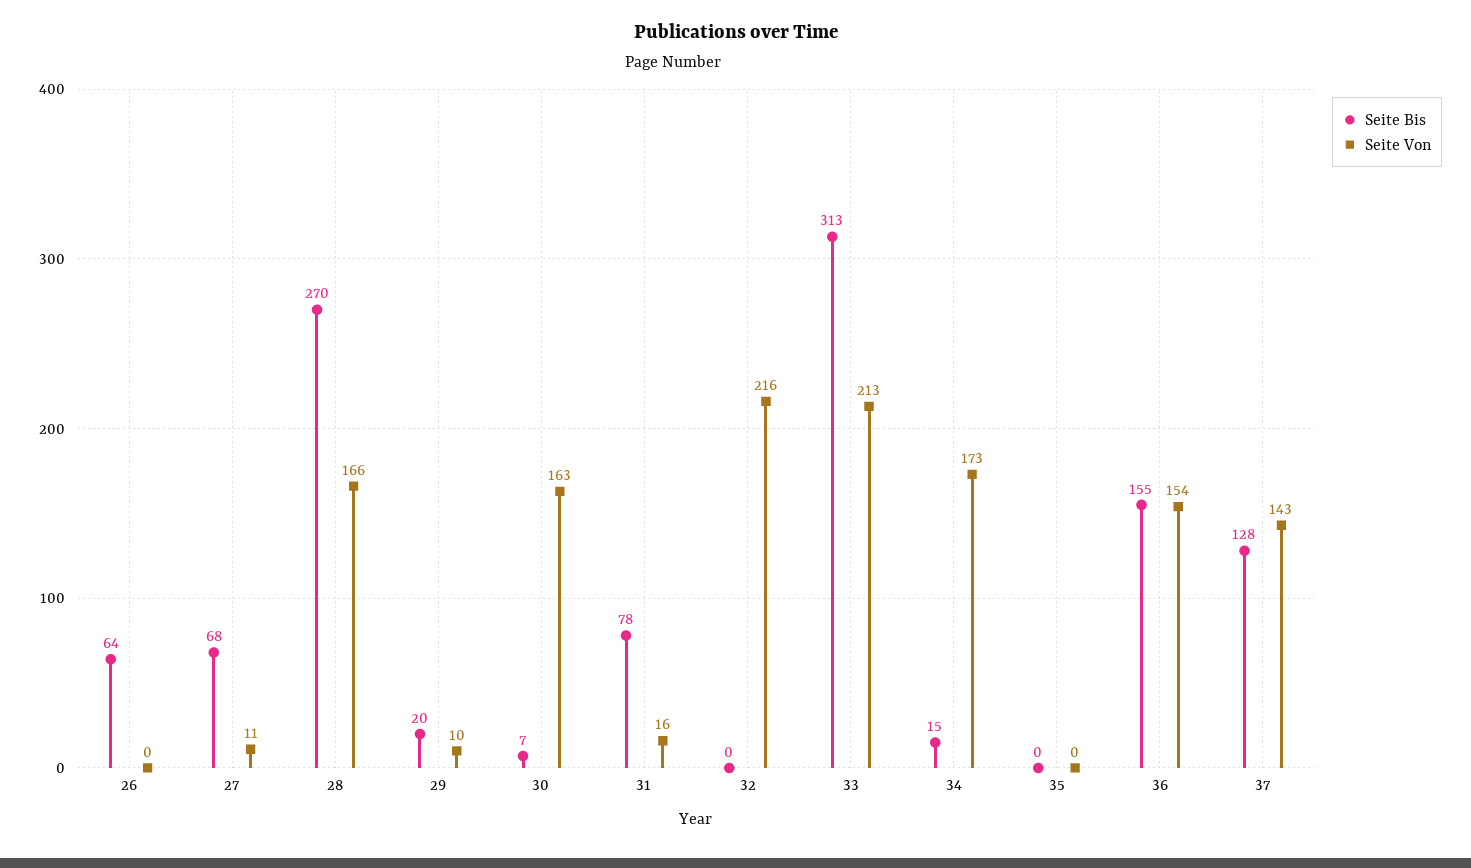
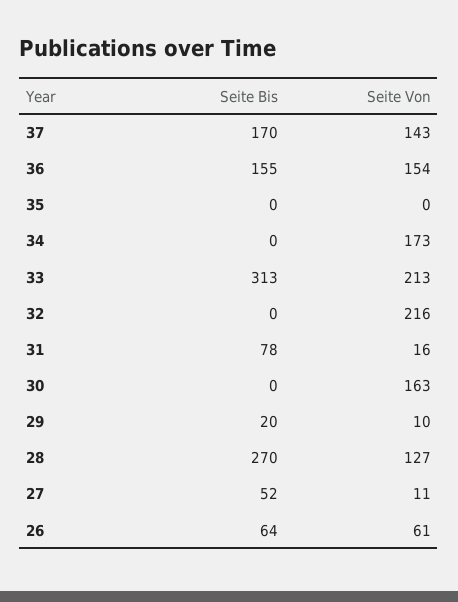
  {
    "Seite Bis": {
      "26": 64,
-     "27": 68,
+     "27": 52,
      "28": 270,
      "29": 20,
-     "30": 7,
+     "30": 0,
      "31": 78,
      "32": 0,
      "33": 313,
-     "34": 15,
+     "34": 0,
      "35": 0,
      "36": 155,
-     "37": 128
+     "37": 170
    },
    "Seite Von": {
-     "26": 0,
+     "26": 61,
      "27": 11,
-     "28": 166,
+     "28": 127,
      "29": 10,
      "30": 163,
      "31": 16,
      "32": 216,
      "33": 213,
      "34": 173,
      "35": 0,
      "36": 154,
      "37": 143
    }
  }

